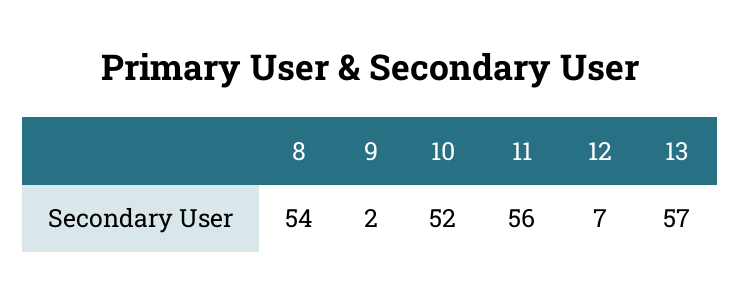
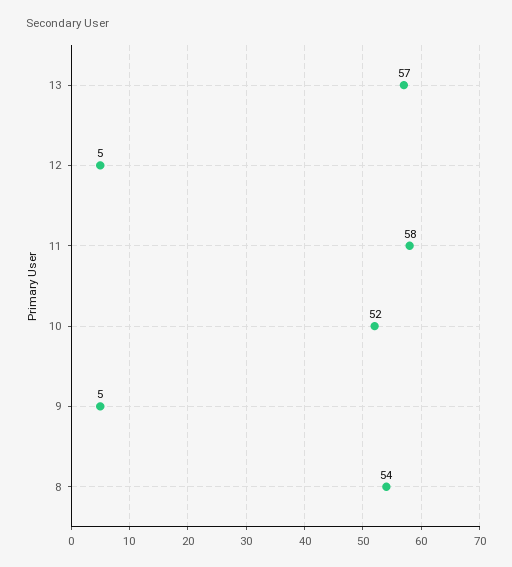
  {
    "8": 54,
-   "9": 2,
+   "9": 5,
    "10": 52,
-   "11": 56,
+   "11": 58,
-   "12": 7,
+   "12": 5,
    "13": 57
  }

